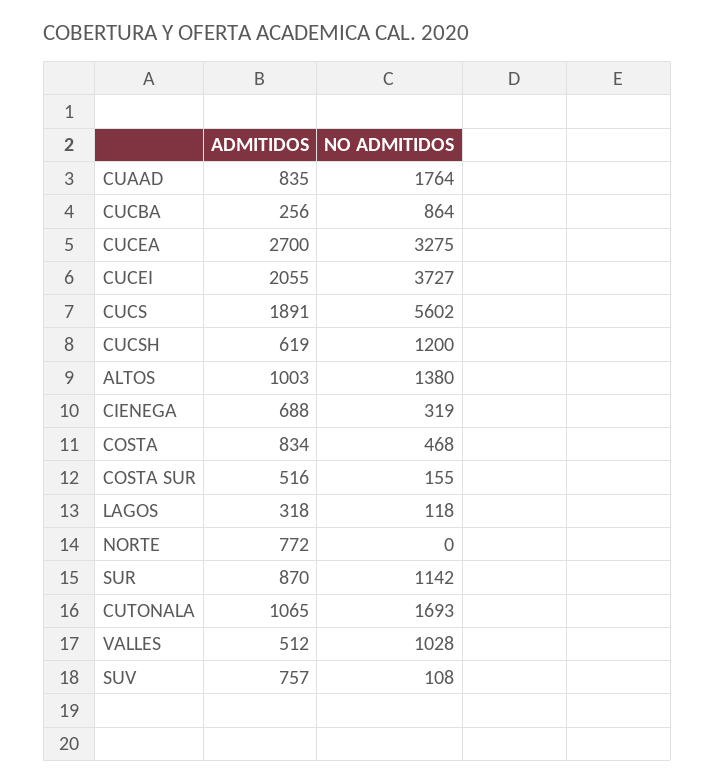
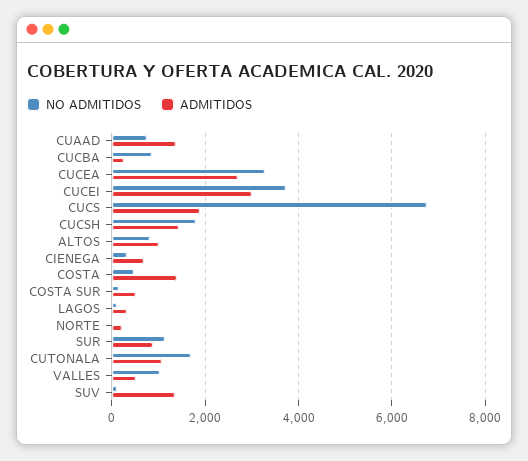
  {
    "ADMITIDOS": {
-     "CUAAD": 835,
+     "CUAAD": 1400,
      "CUCBA": 256,
      "CUCEA": 2700,
-     "CUCEI": 2055,
+     "CUCEI": 3000,
      "CUCS": 1891,
-     "CUCSH": 619,
+     "CUCSH": 1400,
      "ALTOS": 1003,
      "CIENEGA": 688,
-     "COSTA": 834,
+     "COSTA": 1400,
      "COSTA SUR": 516,
      "LAGOS": 318,
-     "NORTE": 772,
+     "NORTE": 200,
      "SUR": 870,
      "CUTONALA": 1065,
      "VALLES": 512,
-     "SUV": 757
+     "SUV": 1400
    },
    "NO ADMITIDOS": {
-     "CUAAD": 1764,
+     "CUAAD": 800,
      "CUCBA": 864,
      "CUCEA": 3275,
      "CUCEI": 3727,
-     "CUCS": 5602,
+     "CUCS": 6800,
-     "CUCSH": 1200,
+     "CUCSH": 1800,
-     "ALTOS": 1380,
+     "ALTOS": 800,
      "CIENEGA": 319,
      "COSTA": 468,
      "COSTA SUR": 155,
      "LAGOS": 118,
      "NORTE": 0,
      "SUR": 1142,
      "CUTONALA": 1693,
      "VALLES": 1028,
      "SUV": 108
    }
  }

